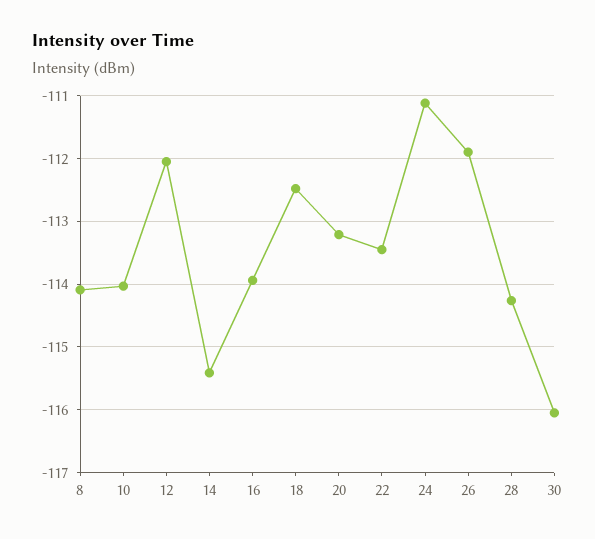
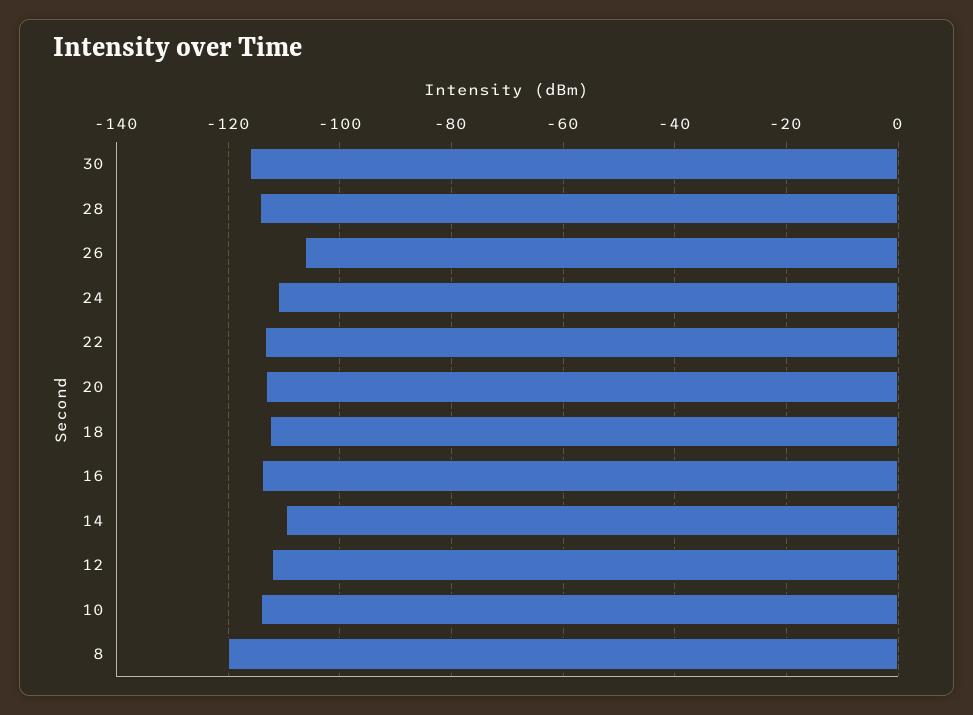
  {
-   "8": -114.1,
+   "8": -120,
    "10": -114,
    "12": -112.1,
-   "14": -115.4,
+   "14": -110,
    "16": -113.9,
    "18": -112.5,
    "20": -113.2,
    "22": -113.5,
    "24": -111.1,
-   "26": -111.9,
+   "26": -106,
    "28": -114.3,
    "30": -116.1
  }

